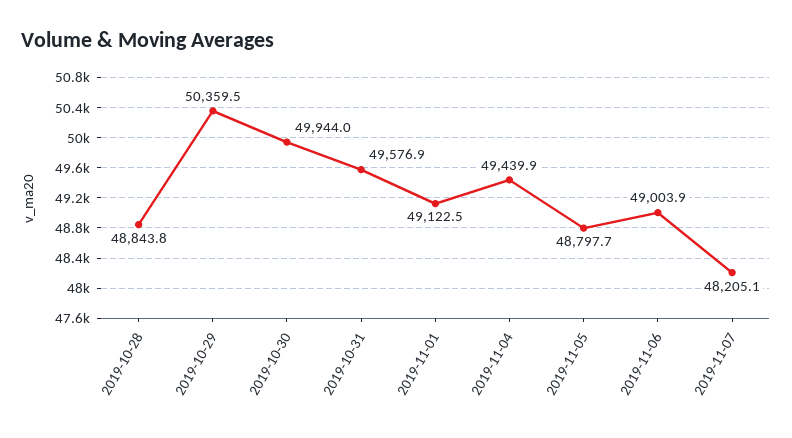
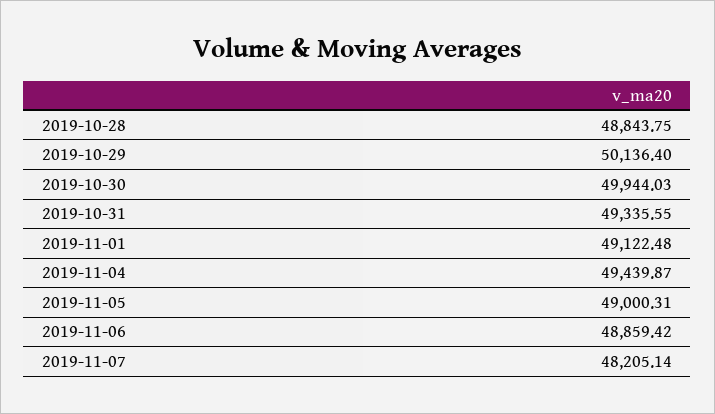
  {
    "2019-10-28": 48843.75,
-   "2019-10-29": 50359.5,
+   "2019-10-29": 50136.4,
    "2019-10-30": 49944.03,
-   "2019-10-31": 49576.9,
+   "2019-10-31": 49335.55,
    "2019-11-01": 49122.48,
    "2019-11-04": 49439.87,
-   "2019-11-05": 48797.7,
+   "2019-11-05": 49000.31,
-   "2019-11-06": 49003.9,
+   "2019-11-06": 48859.42,
    "2019-11-07": 48205.14
  }

